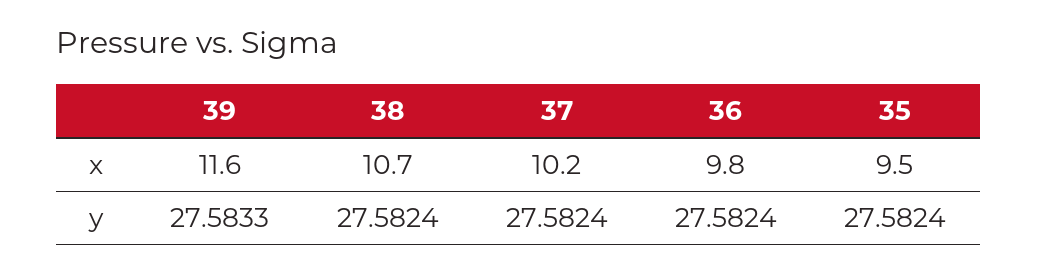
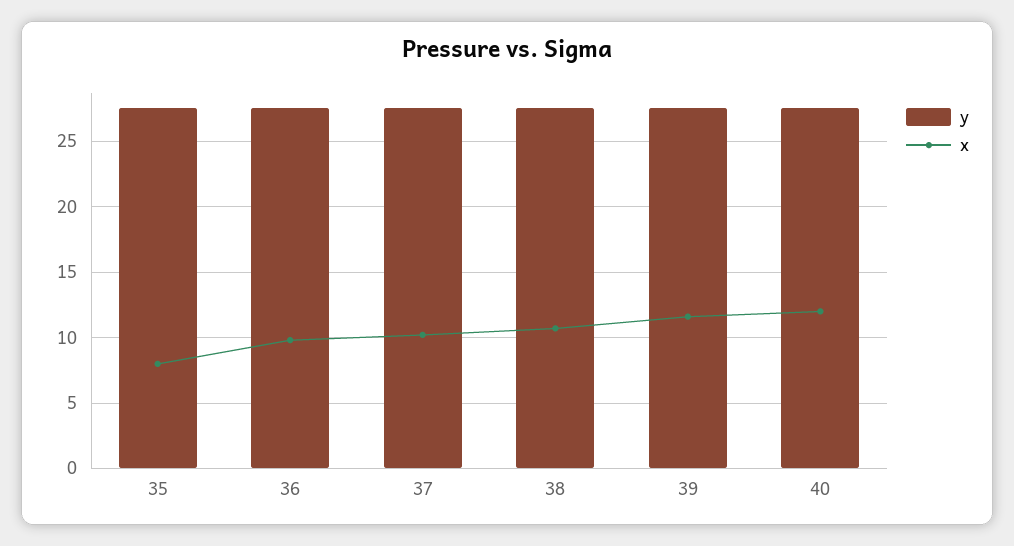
  {
    "x": {
      "39": 11.6,
      "38": 10.7,
      "37": 10.2,
      "36": 9.8,
-     "35": 9.5
+     "35": 8,
+     "40": 12
    },
    "y": {
      "39": 27.5833,
      "38": 27.5824,
      "37": 27.5824,
      "36": 27.5824,
-     "35": 27.5824
+     "35": 27.5824,
+     "40": 27.5
    }
  }

